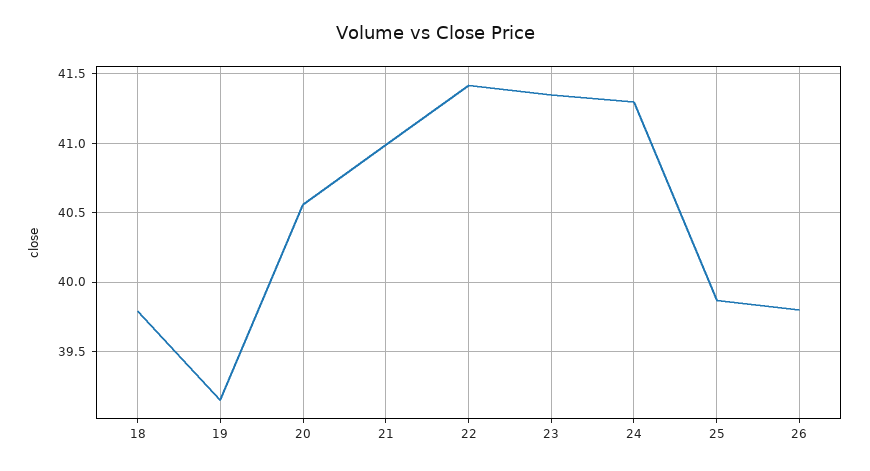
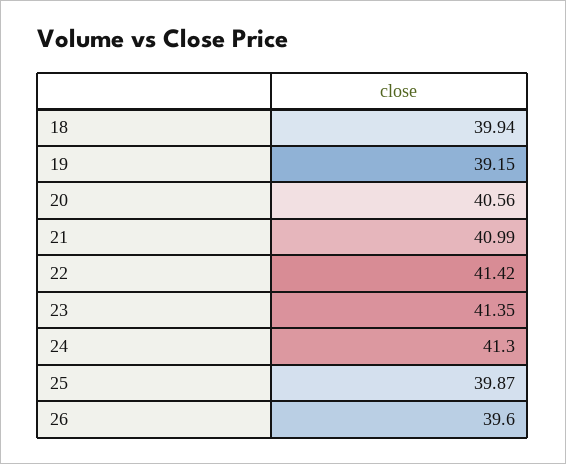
  {
-   "18": 39.8,
+   "18": 39.94,
    "19": 39.15,
    "20": 40.56,
    "21": 40.99,
    "22": 41.42,
    "23": 41.35,
    "24": 41.3,
    "25": 39.87,
-   "26": 39.8
+   "26": 39.6
  }

